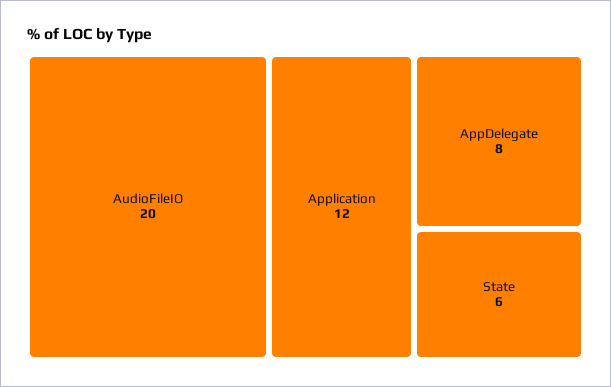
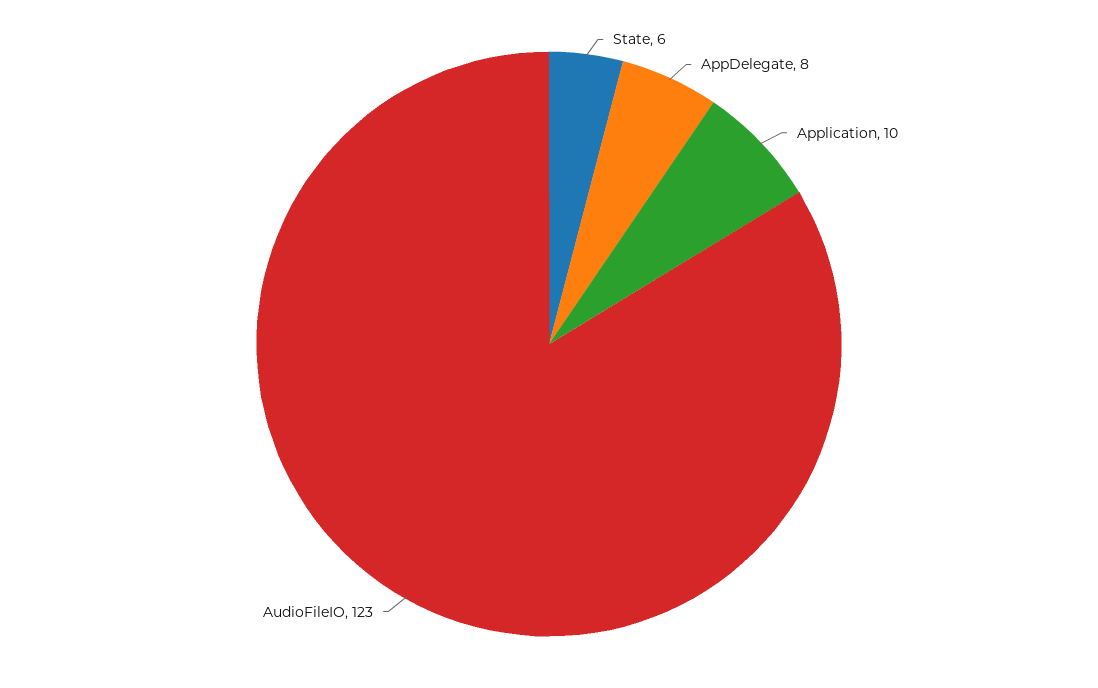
  {
-   "AudioFileIO": 20,
+   "AudioFileIO": 123,
-   "Application": 12,
+   "Application": 10,
    "AppDelegate": 8,
    "State": 6
  }

